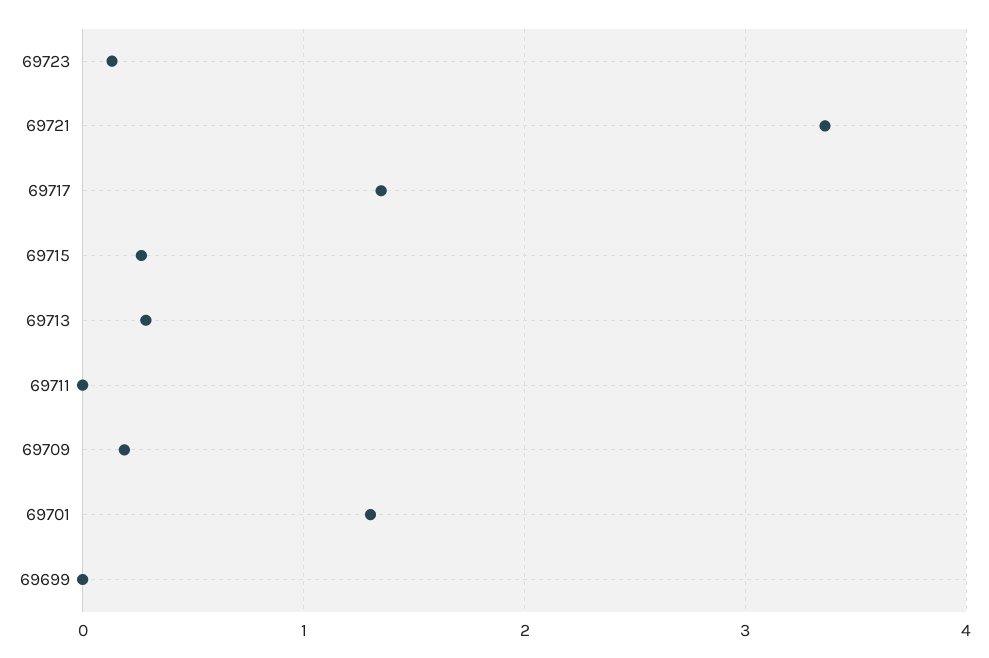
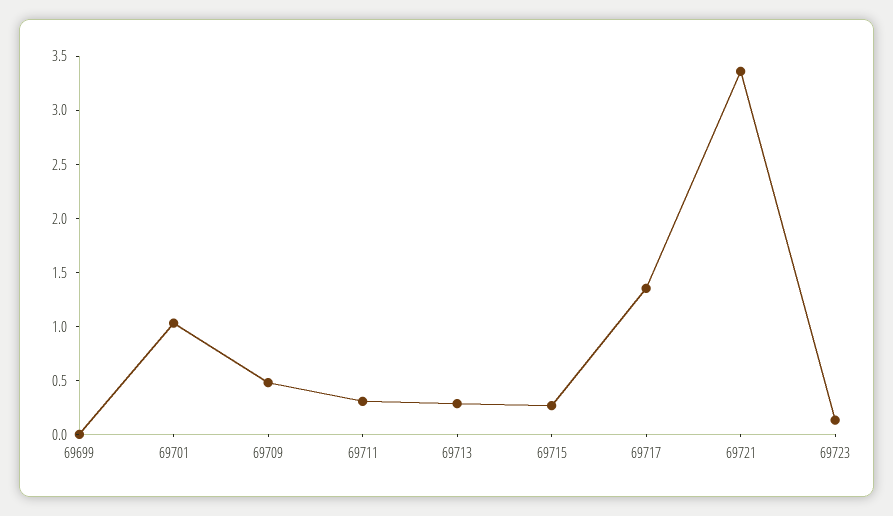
  {
    "69723": 0.1,
    "69721": 3.4,
    "69717": 1.4,
    "69715": 0.3,
    "69713": 0.3,
-   "69711": 0,
+   "69711": 0.3,
-   "69709": 0.2,
+   "69709": 0.5,
-   "69701": 1.3,
+   "69701": 1,
    "69699": 0
  }

